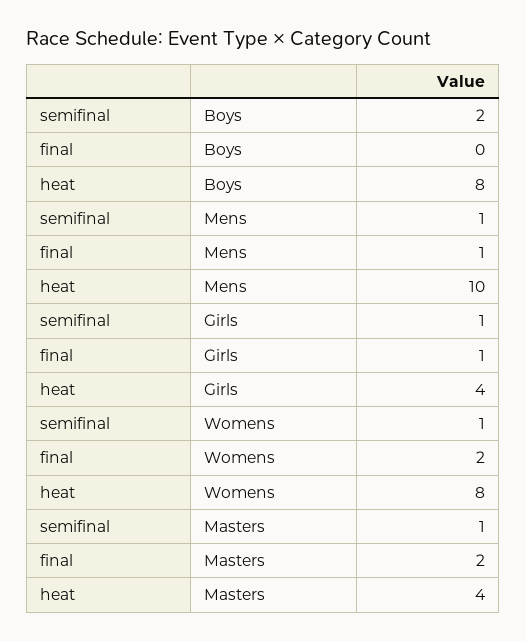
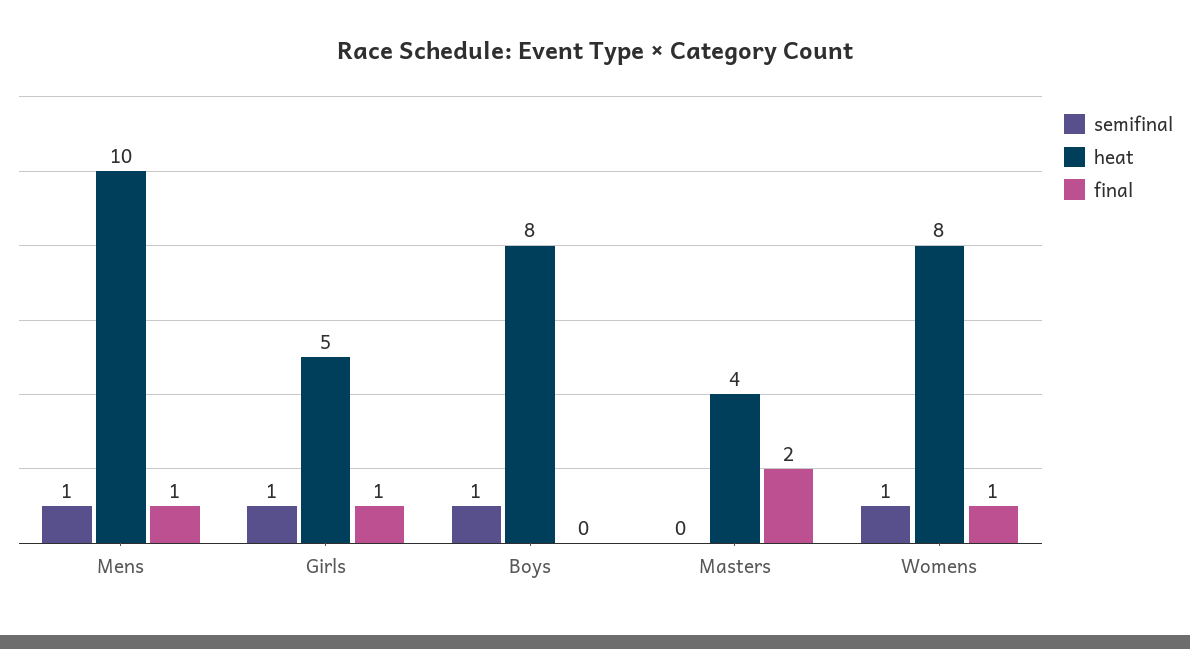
  {
    "semifinal": {
-     "Boys": 2,
+     "Boys": 1,
      "Mens": 1,
      "Girls": 1,
      "Womens": 1,
-     "Masters": 1
+     "Masters": 0
    },
    "final": {
      "Boys": 0,
      "Mens": 1,
      "Girls": 1,
-     "Womens": 2,
+     "Womens": 1,
      "Masters": 2
    },
    "heat": {
      "Boys": 8,
      "Mens": 10,
-     "Girls": 4,
+     "Girls": 5,
      "Womens": 8,
      "Masters": 4
    }
  }

